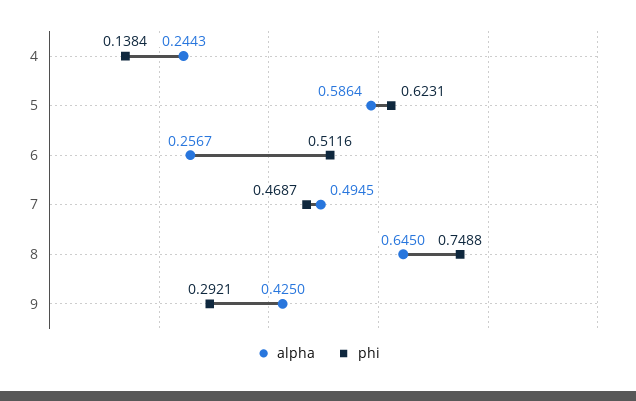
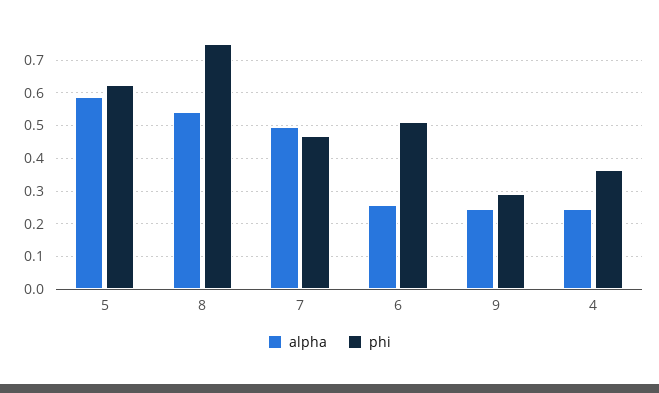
  {
    "alpha": {
      "4": 0.2443,
      "5": 0.5864,
      "6": 0.2567,
      "7": 0.4945,
-     "8": 0.645,
+     "8": 0.54,
-     "9": 0.425
+     "9": 0.24
    },
    "phi": {
-     "4": 0.1384,
+     "4": 0.36,
      "5": 0.6231,
      "6": 0.5116,
      "7": 0.4687,
      "8": 0.7488,
      "9": 0.2921
    }
  }

